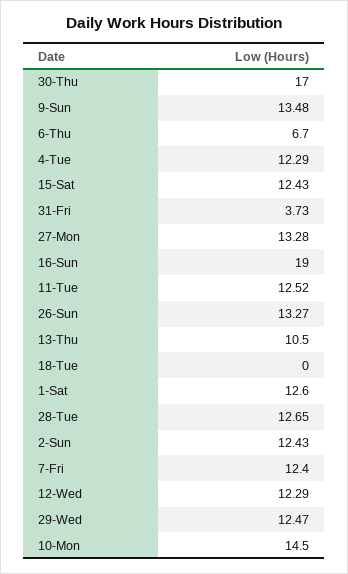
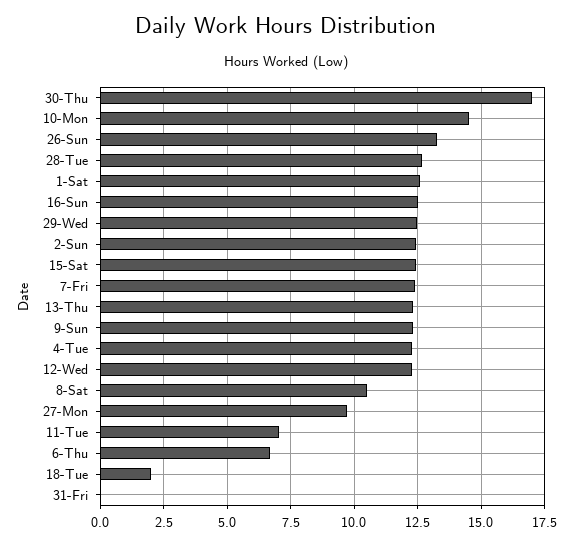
  {
    "30-Thu": 17,
-   "9-Sun": 13.48,
+   "9-Sun": 12.25,
    "6-Thu": 6.7,
    "4-Tue": 12.29,
    "15-Sat": 12.43,
-   "31-Fri": 3.73,
+   "31-Fri": 0,
-   "27-Mon": 13.28,
+   "27-Mon": 9.75,
-   "16-Sun": 19,
+   "16-Sun": 12.5,
-   "11-Tue": 12.52,
+   "11-Tue": 7,
    "26-Sun": 13.27,
-   "13-Thu": 10.5,
+   "13-Thu": 12.25,
-   "18-Tue": 0,
+   "18-Tue": 2,
    "1-Sat": 12.6,
    "28-Tue": 12.65,
    "2-Sun": 12.43,
    "7-Fri": 12.4,
    "12-Wed": 12.29,
    "29-Wed": 12.47,
-   "10-Mon": 14.5
+   "10-Mon": 14.5,
+   "8-Sat": 10.5
  }

